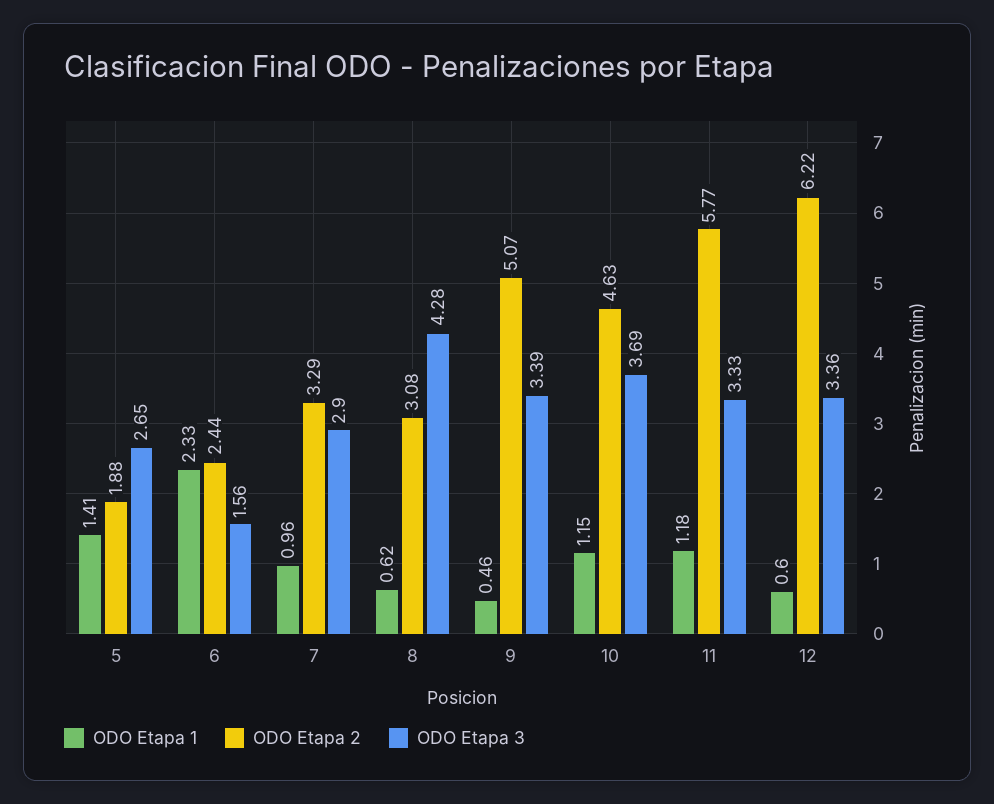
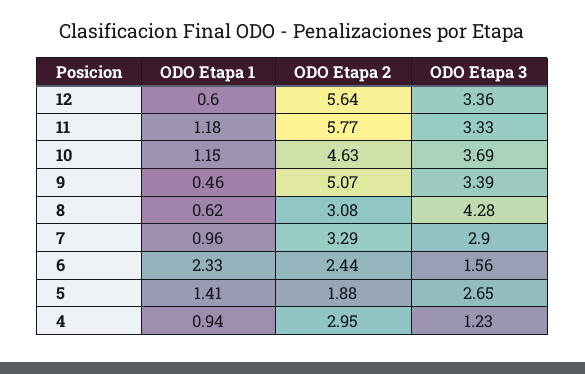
  {
    "ODO Etapa 1": {
      "5": 1.41,
      "6": 2.33,
      "7": 0.96,
      "8": 0.62,
      "9": 0.46,
      "10": 1.15,
      "11": 1.18,
-     "12": 0.6
+     "12": 0.6,
+     "4": 0.94
    },
    "ODO Etapa 2": {
      "5": 1.88,
      "6": 2.44,
      "7": 3.29,
      "8": 3.08,
      "9": 5.07,
      "10": 4.63,
      "11": 5.77,
-     "12": 6.22
+     "12": 5.64,
+     "4": 2.95
    },
    "ODO Etapa 3": {
      "5": 2.65,
      "6": 1.56,
      "7": 2.9,
      "8": 4.28,
      "9": 3.39,
      "10": 3.69,
      "11": 3.33,
-     "12": 3.36
+     "12": 3.36,
+     "4": 1.23
    }
  }

